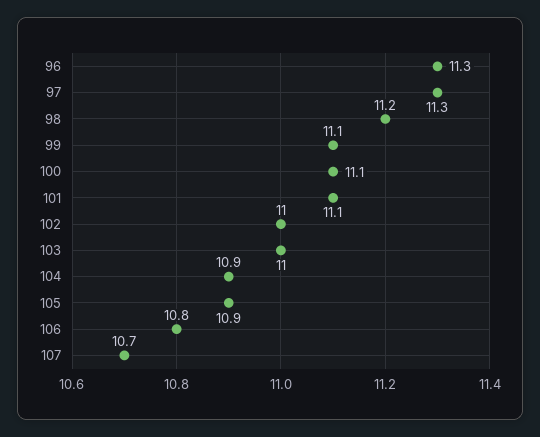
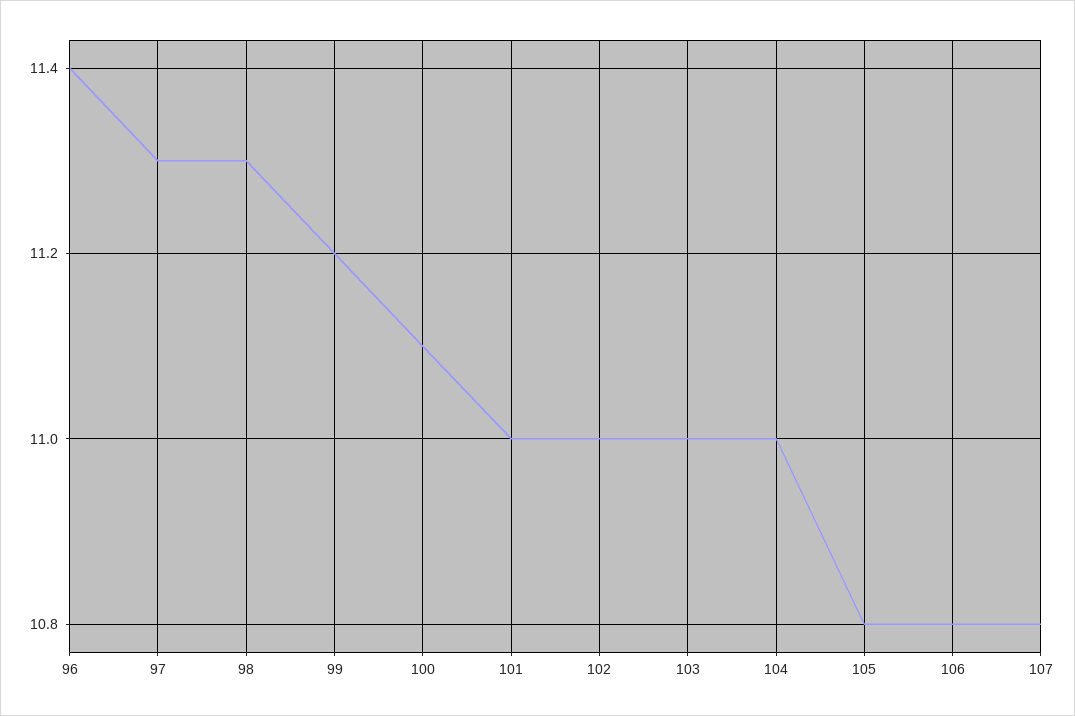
  {
-   "96": 11.3,
+   "96": 11.4,
    "97": 11.3,
-   "98": 11.2,
+   "98": 11.3,
-   "99": 11.1,
+   "99": 11.2,
    "100": 11.1,
-   "101": 11.1,
+   "101": 11,
    "102": 11,
    "103": 11,
-   "104": 10.9,
+   "104": 11,
-   "105": 10.9,
+   "105": 10.8,
    "106": 10.8,
-   "107": 10.7
+   "107": 10.8
  }

